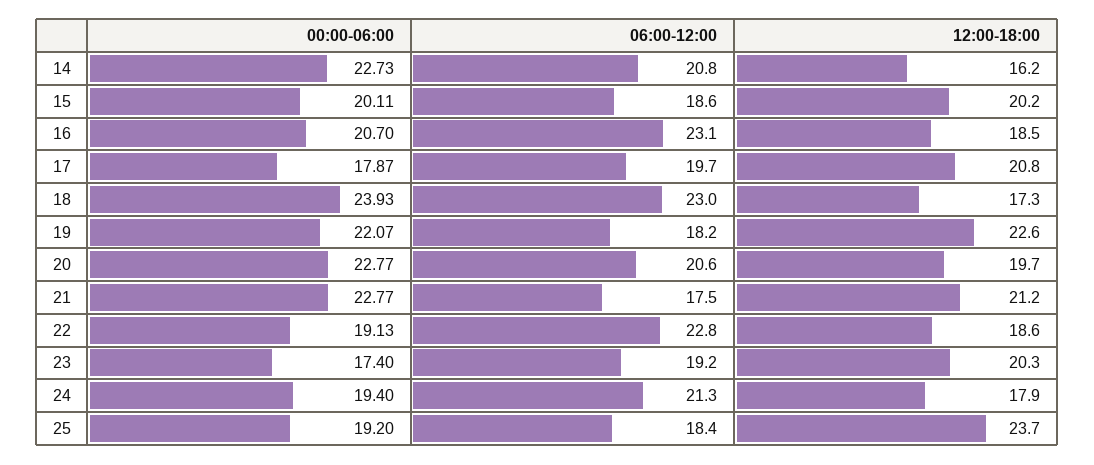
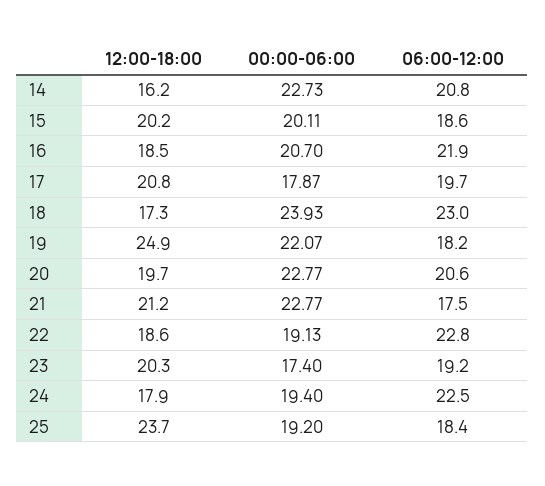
  {
    "00:00-06:00": {
      "14": 22.73,
      "15": 20.11,
      "16": 20.7,
      "17": 17.87,
      "18": 23.93,
      "19": 22.07,
      "20": 22.77,
      "21": 22.77,
      "22": 19.13,
      "23": 17.4,
      "24": 19.4,
      "25": 19.2
    },
    "06:00-12:00": {
      "14": 20.8,
      "15": 18.6,
-     "16": 23.1,
+     "16": 21.9,
      "17": 19.7,
      "18": 23,
      "19": 18.2,
      "20": 20.6,
      "21": 17.5,
      "22": 22.8,
      "23": 19.2,
-     "24": 21.3,
+     "24": 22.5,
      "25": 18.4
    },
    "12:00-18:00": {
      "14": 16.2,
      "15": 20.2,
      "16": 18.5,
      "17": 20.8,
      "18": 17.3,
-     "19": 22.6,
+     "19": 24.9,
      "20": 19.7,
      "21": 21.2,
      "22": 18.6,
      "23": 20.3,
      "24": 17.9,
      "25": 23.7
    }
  }

